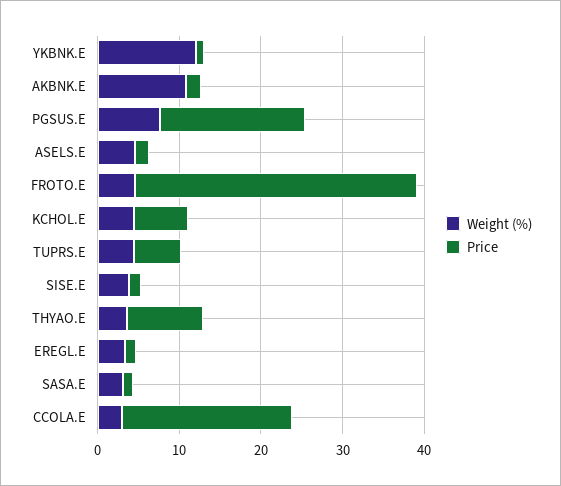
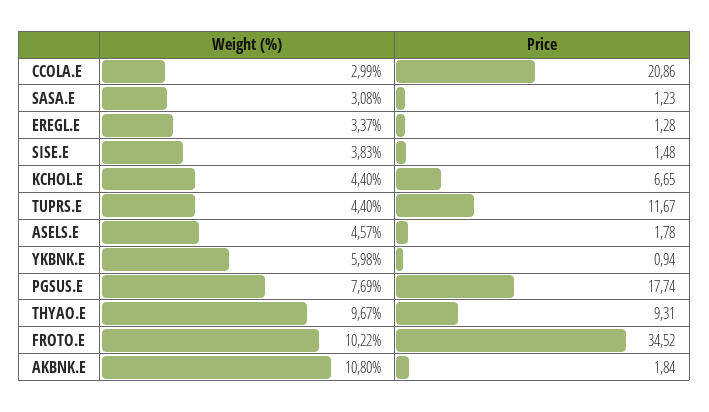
  {
    "Weight (%)": {
-     "YKBNK.E": 12,
+     "YKBNK.E": 5.98,
      "AKBNK.E": 10.8,
      "PGSUS.E": 7.69,
      "ASELS.E": 4.57,
-     "FROTO.E": 4,
+     "FROTO.E": 10.22,
      "KCHOL.E": 4.4,
      "TUPRS.E": 4.4,
      "SISE.E": 3.83,
-     "THYAO.E": 4,
+     "THYAO.E": 9.67,
      "EREGL.E": 3.37,
      "SASA.E": 3.08,
      "CCOLA.E": 2.99
    },
    "Price": {
      "YKBNK.E": 0.94,
      "AKBNK.E": 1.84,
      "PGSUS.E": 17.74,
      "ASELS.E": 1.78,
      "FROTO.E": 34.52,
      "KCHOL.E": 6.65,
-     "TUPRS.E": 6,
+     "TUPRS.E": 11.67,
      "SISE.E": 1.48,
      "THYAO.E": 9.31,
      "EREGL.E": 1.28,
      "SASA.E": 1.23,
      "CCOLA.E": 20.86
    }
  }

